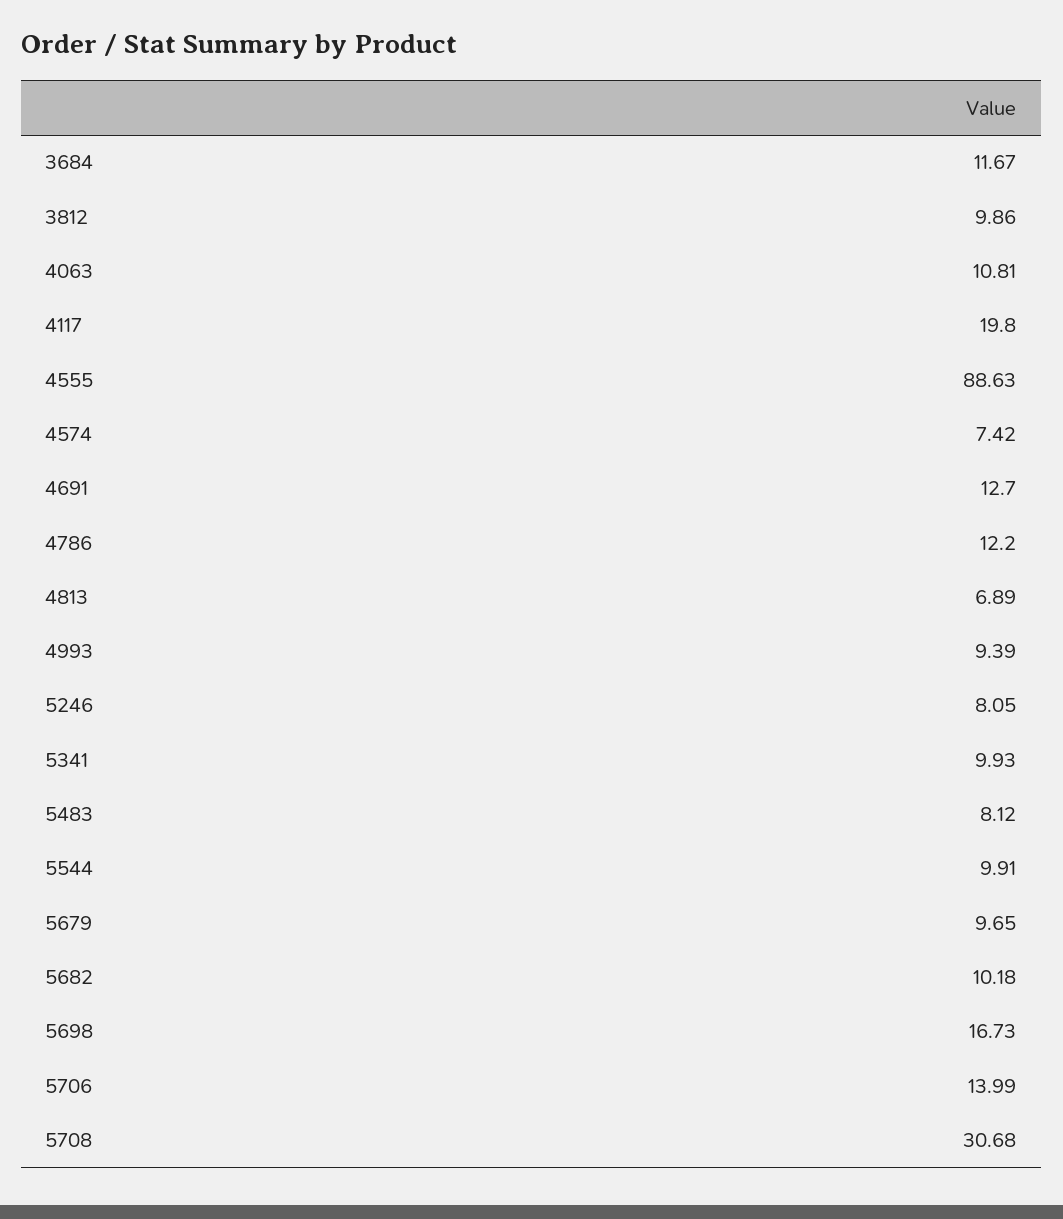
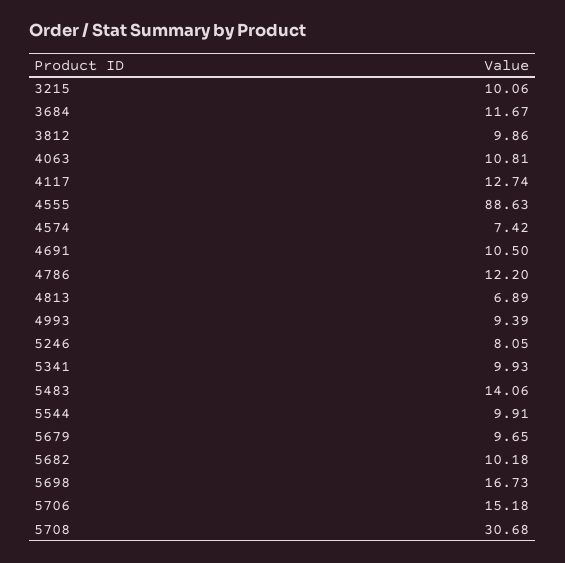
  {
    "3684": 11.67,
    "3812": 9.86,
    "4063": 10.81,
-   "4117": 19.8,
+   "4117": 12.74,
    "4555": 88.63,
    "4574": 7.42,
-   "4691": 12.7,
+   "4691": 10.5,
    "4786": 12.2,
    "4813": 6.89,
    "4993": 9.39,
    "5246": 8.05,
    "5341": 9.93,
-   "5483": 8.12,
+   "5483": 14.06,
    "5544": 9.91,
    "5679": 9.65,
    "5682": 10.18,
    "5698": 16.73,
-   "5706": 13.99,
+   "5706": 15.18,
-   "5708": 30.68
+   "5708": 30.68,
+   "3215": 10.06
  }

